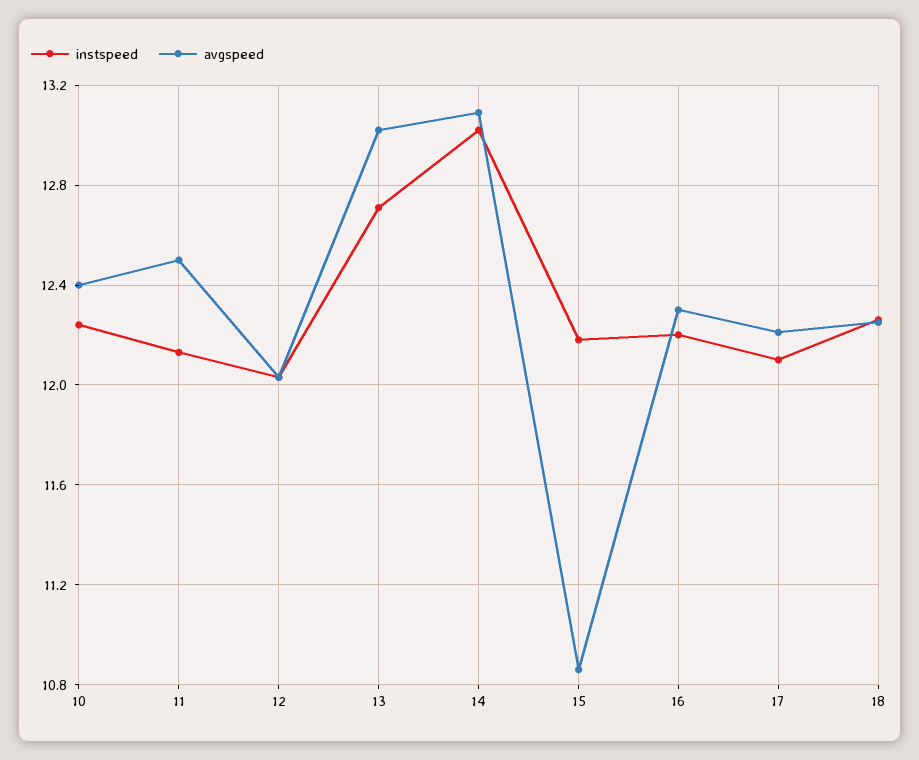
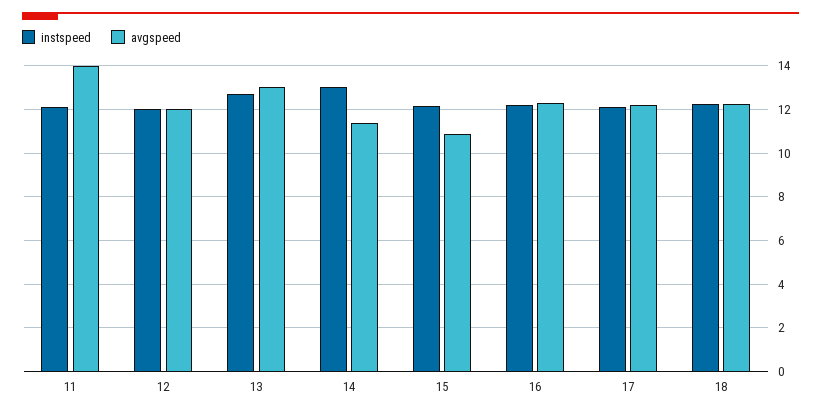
  {
    "instspeed": {
-     "10": 12.25,
      "11": 12.15,
      "12": 12.05,
      "13": 12.7,
      "14": 13,
      "15": 12.2,
      "16": 12.2,
      "17": 12.1,
      "18": 12.25
    },
    "avgspeed": {
-     "10": 12.4,
-     "11": 12.5,
+     "11": 14,
      "12": 12.05,
      "13": 13,
-     "14": 13.1,
+     "14": 11.5,
      "15": 10.85,
      "16": 12.3,
      "17": 12.2,
      "18": 12.25
    }
  }

